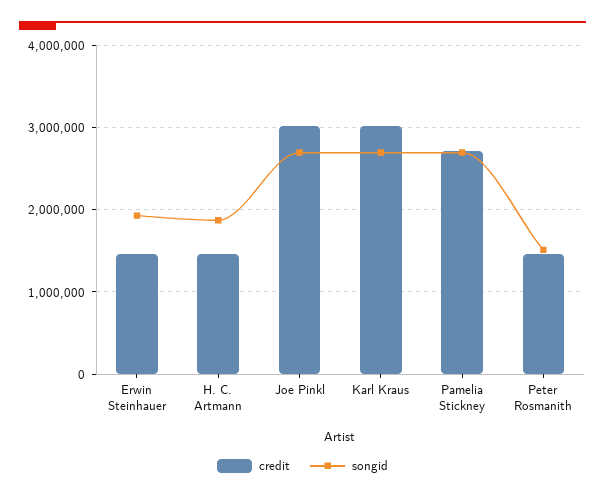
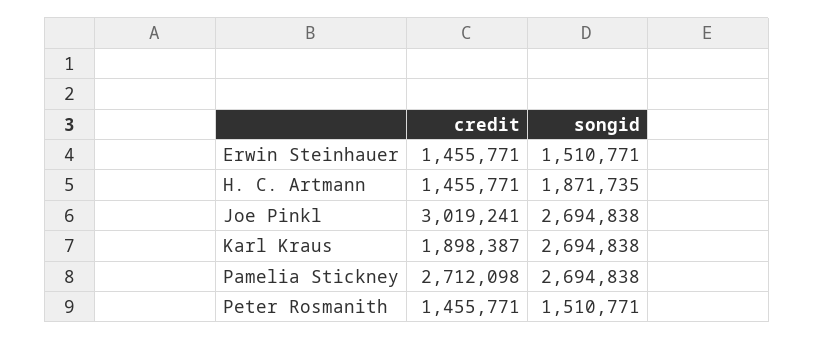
  {
    "credit": {
      "Erwin Steinhauer": 1455771,
      "H. C. Artmann": 1455771,
      "Joe Pinkl": 3019241,
-     "Karl Kraus": 3000000,
+     "Karl Kraus": 1898387,
      "Pamelia Stickney": 2712098,
      "Peter Rosmanith": 1455771
    },
    "songid": {
-     "Erwin Steinhauer": 1900000,
+     "Erwin Steinhauer": 1510771,
      "H. C. Artmann": 1871735,
      "Joe Pinkl": 2694838,
      "Karl Kraus": 2694838,
      "Pamelia Stickney": 2694838,
      "Peter Rosmanith": 1510771
    }
  }

